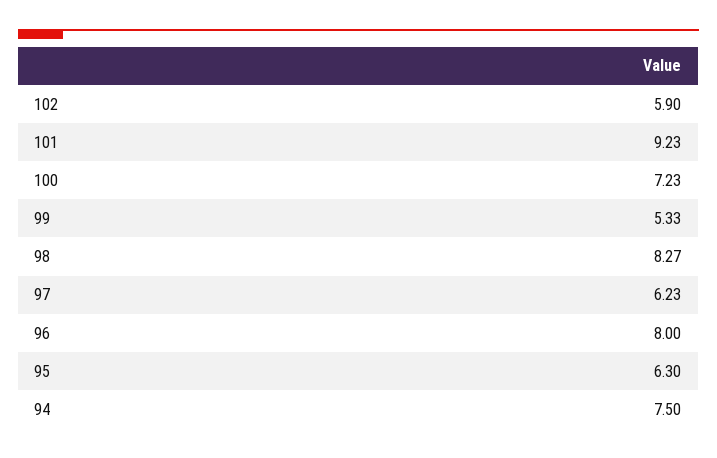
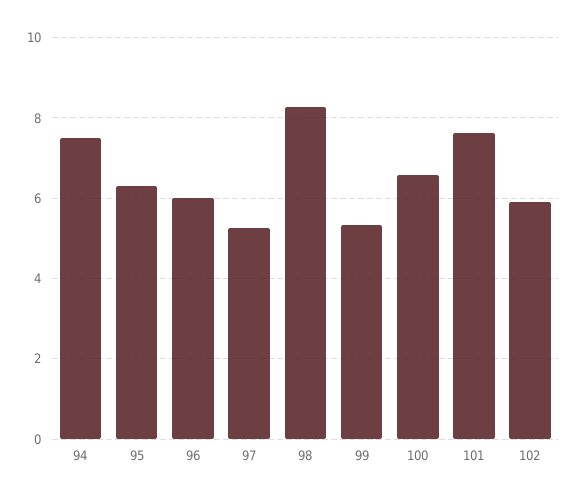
  {
    "102": 5.9,
-   "101": 9.23,
+   "101": 7.6,
-   "100": 7.23,
+   "100": 6.6,
    "99": 5.33,
    "98": 8.27,
-   "97": 6.23,
+   "97": 5.2,
-   "96": 8,
+   "96": 6,
    "95": 6.3,
    "94": 7.5
  }

